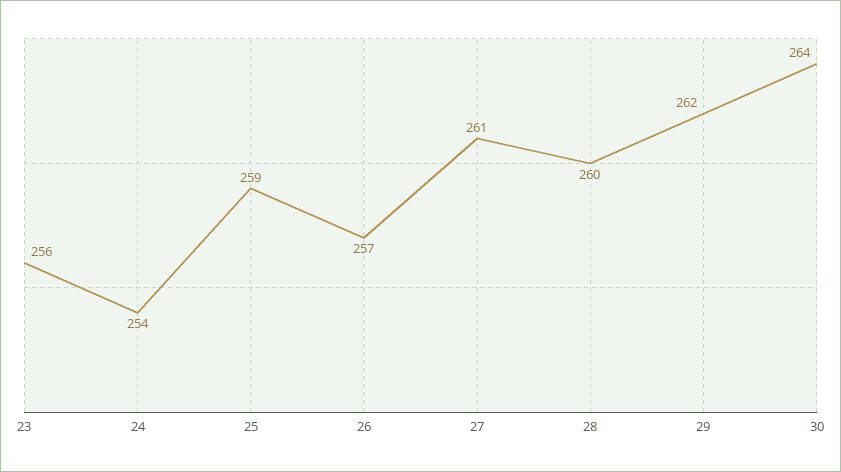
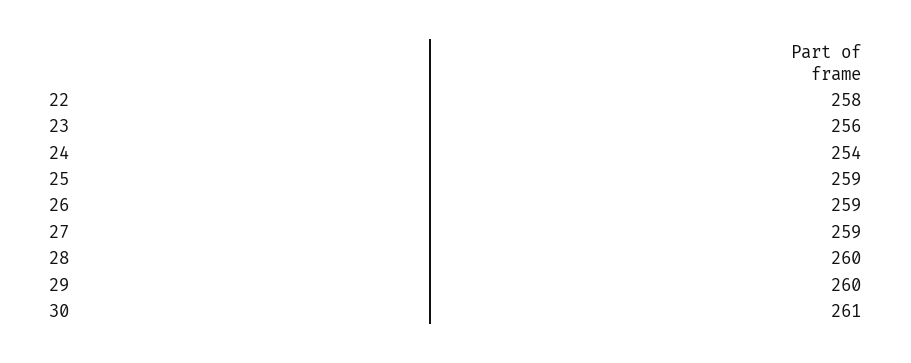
  {
    "23": 256,
    "24": 254,
    "25": 259,
-   "26": 257,
+   "26": 259,
-   "27": 261,
+   "27": 259,
    "28": 260,
-   "29": 262,
+   "29": 260,
-   "30": 264
+   "30": 261,
+   "22": 258
  }

